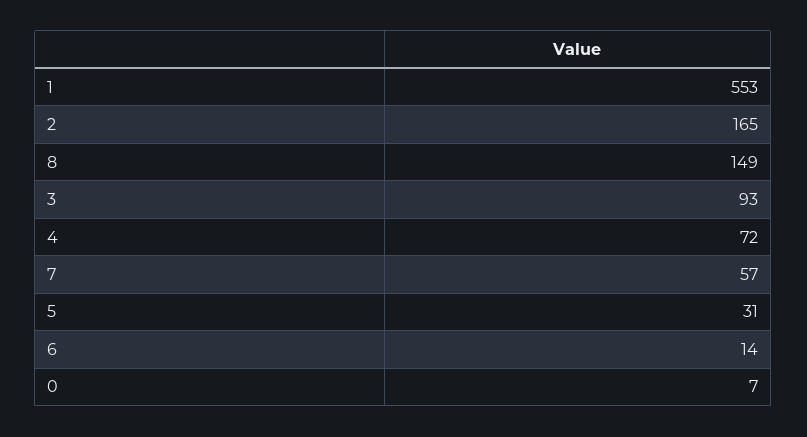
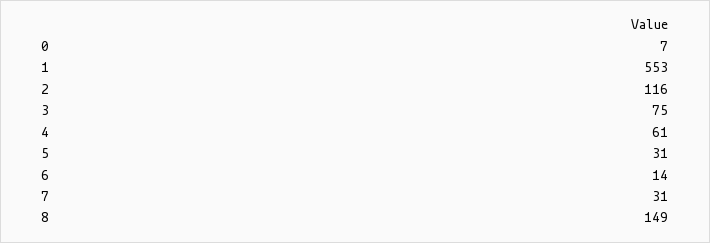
  {
    "1": 553,
-   "2": 165,
+   "2": 116,
    "8": 149,
-   "3": 93,
+   "3": 75,
-   "4": 72,
+   "4": 61,
-   "7": 57,
+   "7": 31,
    "5": 31,
    "6": 14,
    "0": 7
  }

